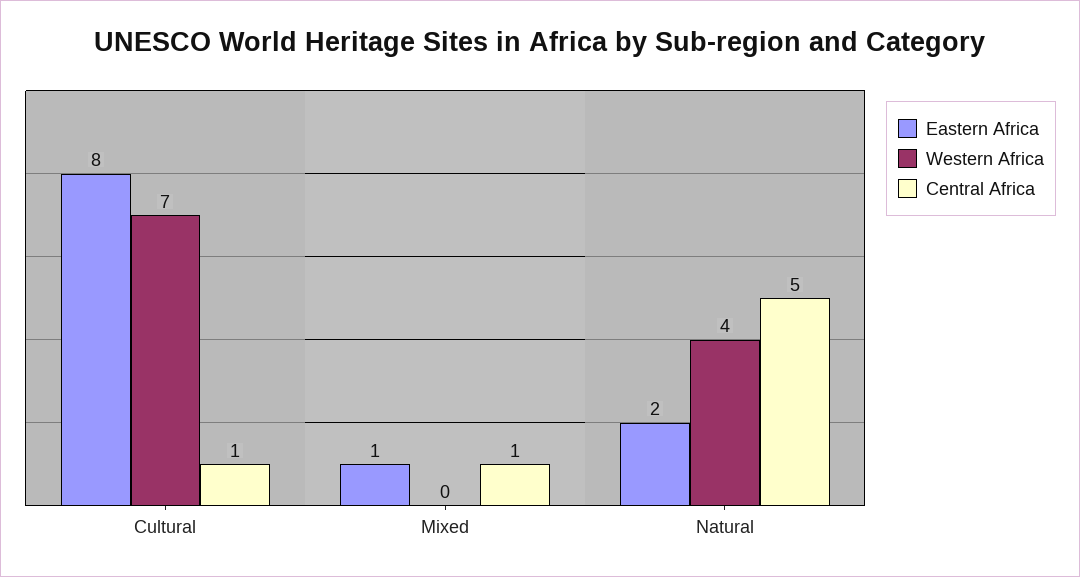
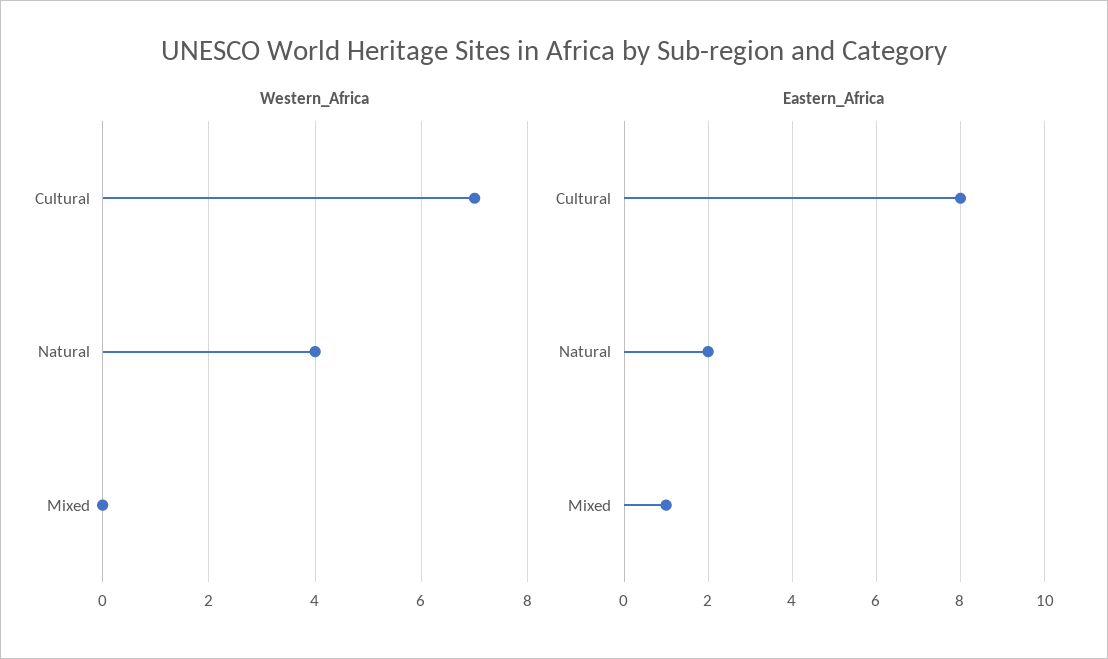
  {
    "Eastern Africa": {
      "Cultural": 8,
      "Mixed": 1,
      "Natural": 2
    },
    "Western Africa": {
      "Cultural": 7,
      "Mixed": 0,
      "Natural": 4
-   },
+   }
-   "Central Africa": {
-     "Cultural": 1,
-     "Mixed": 1,
-     "Natural": 5
-   }
  }

